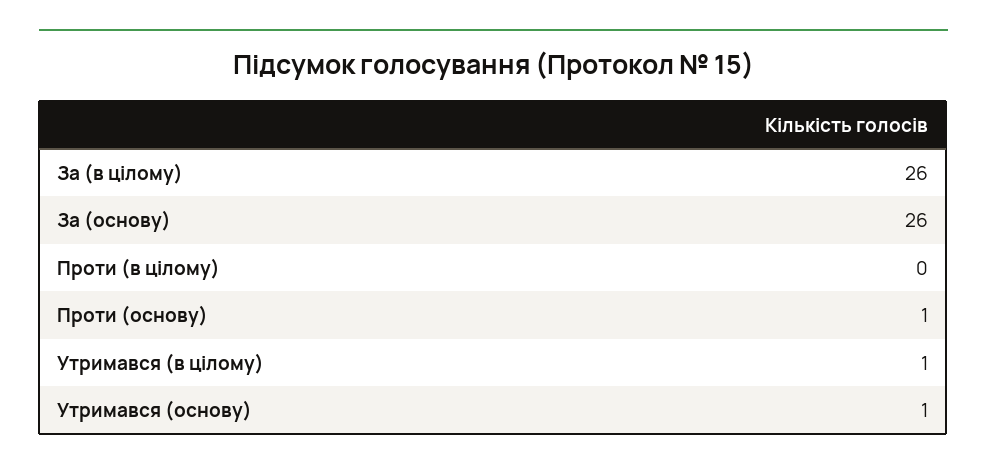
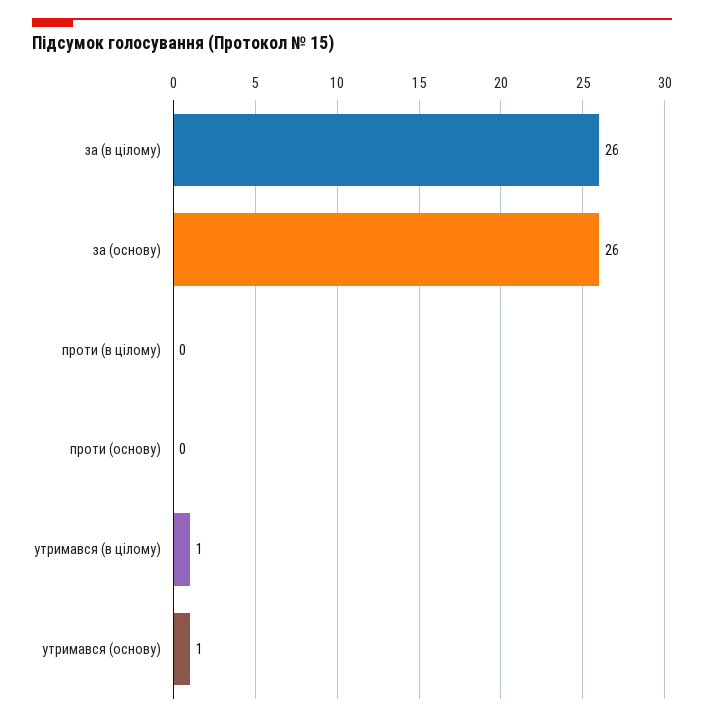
  {
    "За (в цілому)": 26,
    "За (основу)": 26,
    "Проти (в цілому)": 0,
-   "Проти (основу)": 1,
+   "Проти (основу)": 0,
    "Утримався (в цілому)": 1,
    "Утримався (основу)": 1
  }

